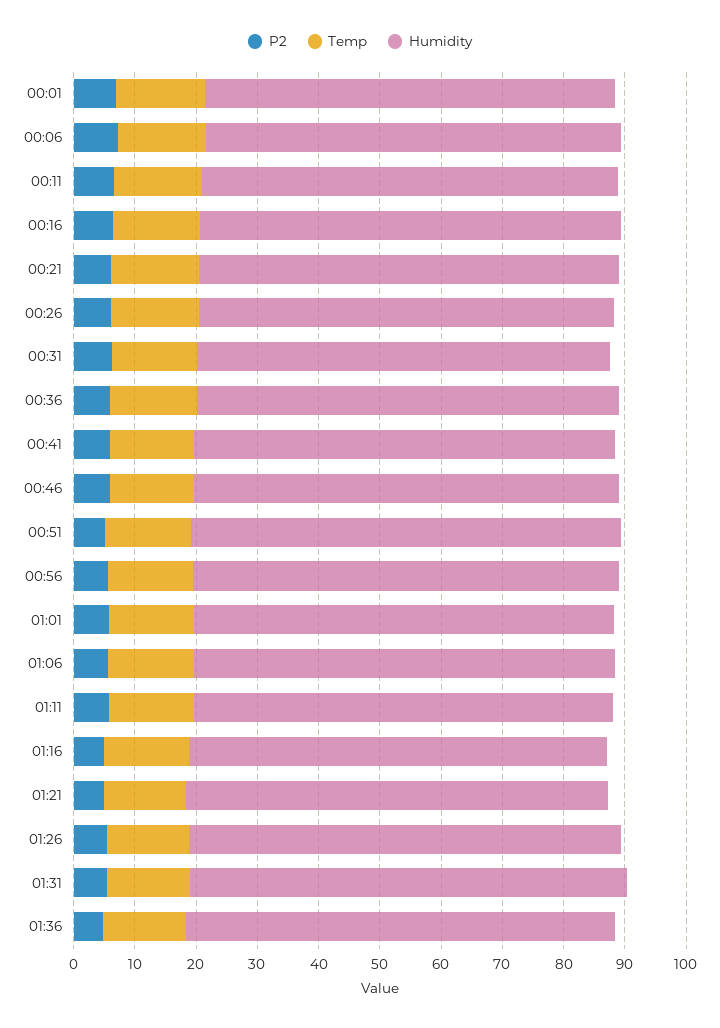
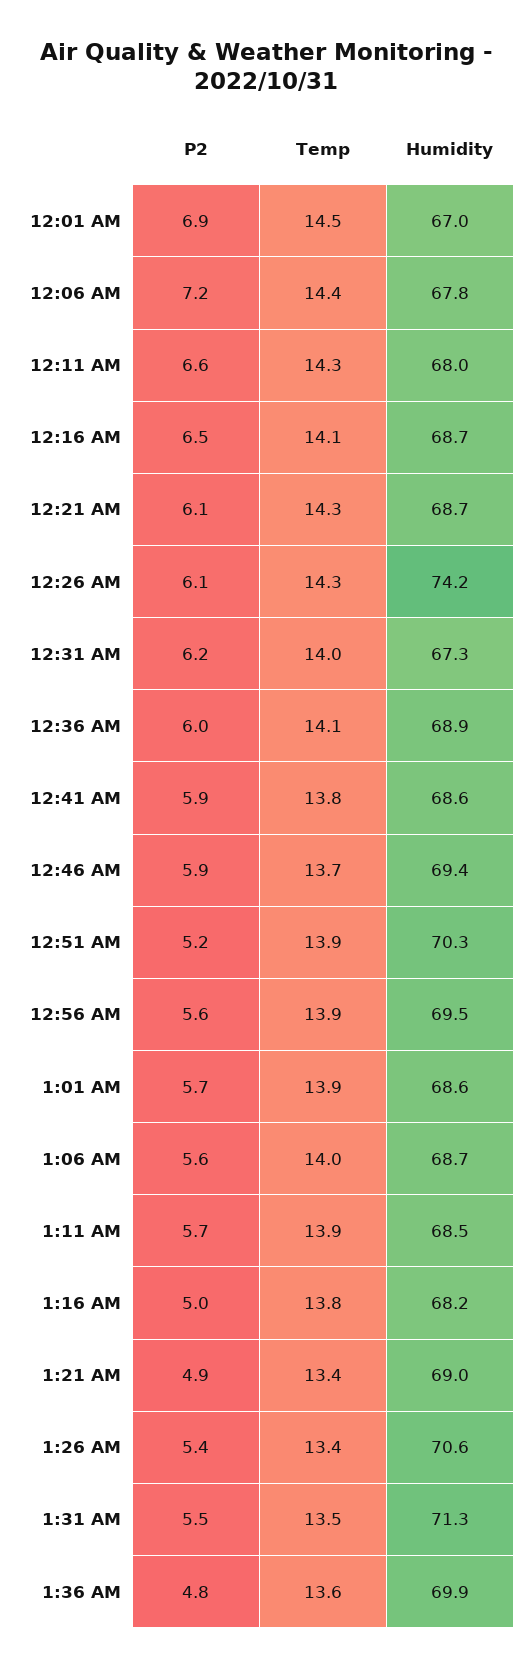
  {
    "P2": {
      "00:01": 6.9,
      "00:06": 7.2,
      "00:11": 6.6,
      "00:16": 6.5,
      "00:21": 6.1,
      "00:26": 6.1,
      "00:31": 6.2,
      "00:36": 6,
      "00:41": 5.9,
      "00:46": 5.9,
      "00:51": 5.2,
      "00:56": 5.6,
      "01:01": 5.7,
      "01:06": 5.6,
      "01:11": 5.7,
      "01:16": 5,
      "01:21": 4.9,
      "01:26": 5.4,
      "01:31": 5.5,
      "01:36": 4.8
    },
    "Temp": {
      "00:01": 14.5,
      "00:06": 14.4,
      "00:11": 14.3,
      "00:16": 14.1,
      "00:21": 14.3,
      "00:26": 14.3,
      "00:31": 14,
      "00:36": 14.1,
      "00:41": 13.8,
      "00:46": 13.7,
      "00:51": 13.9,
      "00:56": 13.9,
      "01:01": 13.9,
      "01:06": 14,
      "01:11": 13.9,
      "01:16": 13.8,
      "01:21": 13.4,
      "01:26": 13.4,
      "01:31": 13.5,
      "01:36": 13.6
    },
    "Humidity": {
      "00:01": 67,
      "00:06": 67.8,
      "00:11": 68,
      "00:16": 68.7,
      "00:21": 68.7,
-     "00:26": 68,
+     "00:26": 74.2,
      "00:31": 67.3,
      "00:36": 68.9,
      "00:41": 68.6,
      "00:46": 69.4,
      "00:51": 70.3,
      "00:56": 69.5,
      "01:01": 68.6,
      "01:06": 68.7,
      "01:11": 68.5,
      "01:16": 68.2,
      "01:21": 69,
      "01:26": 70.6,
      "01:31": 71.3,
      "01:36": 69.9
    }
  }

